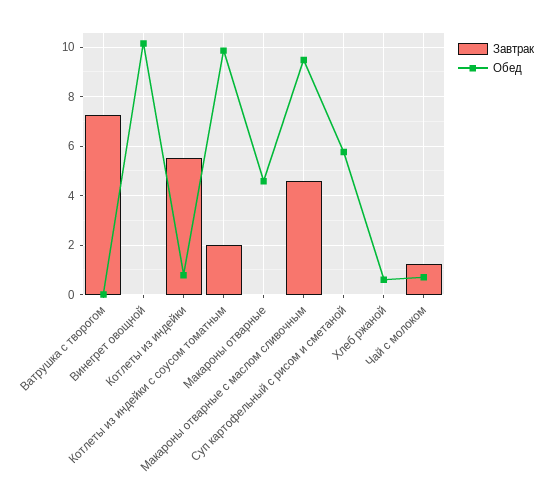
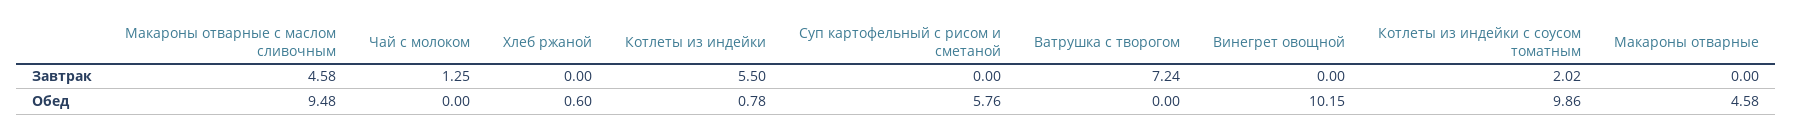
  {
    "Завтрак": {
      "Ватрушка с творогом": 7.24,
      "Винегрет овощной": 0,
      "Котлеты из индейки": 5.5,
      "Котлеты из индейки с соусом томатным": 2.02,
      "Макароны отварные": 0,
      "Макароны отварные с маслом сливочным": 4.58,
      "Суп картофельный с рисом и сметаной": 0,
      "Хлеб ржаной": 0,
      "Чай с молоком": 1.25
    },
    "Обед": {
      "Ватрушка с творогом": 0,
      "Винегрет овощной": 10.15,
      "Котлеты из индейки": 0.78,
      "Котлеты из индейки с соусом томатным": 9.86,
      "Макароны отварные": 4.58,
      "Макароны отварные с маслом сливочным": 9.48,
      "Суп картофельный с рисом и сметаной": 5.76,
      "Хлеб ржаной": 0.6,
-     "Чай с молоком": 0.75
+     "Чай с молоком": 0
    }
  }

